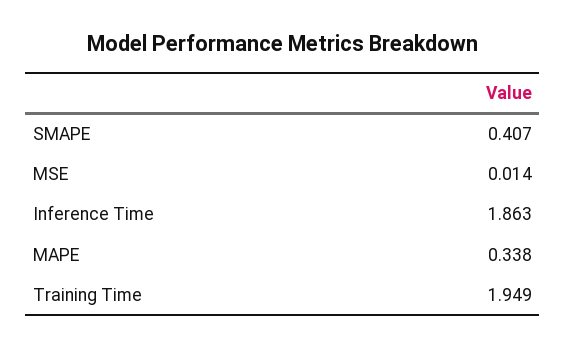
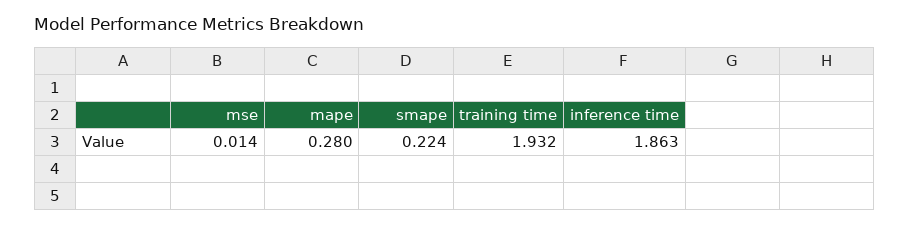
  {
-   "SMAPE": 0.407,
+   "SMAPE": 0.224,
    "MSE": 0.014,
    "Inference Time": 1.863,
-   "MAPE": 0.338,
+   "MAPE": 0.28,
-   "Training Time": 1.949
+   "Training Time": 1.932
  }

